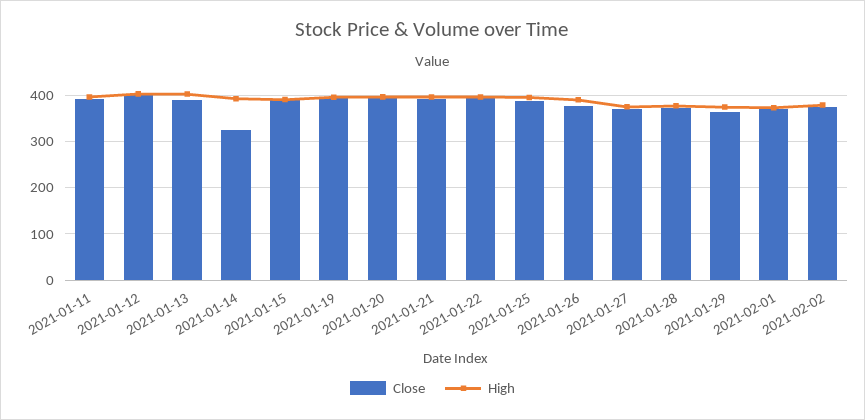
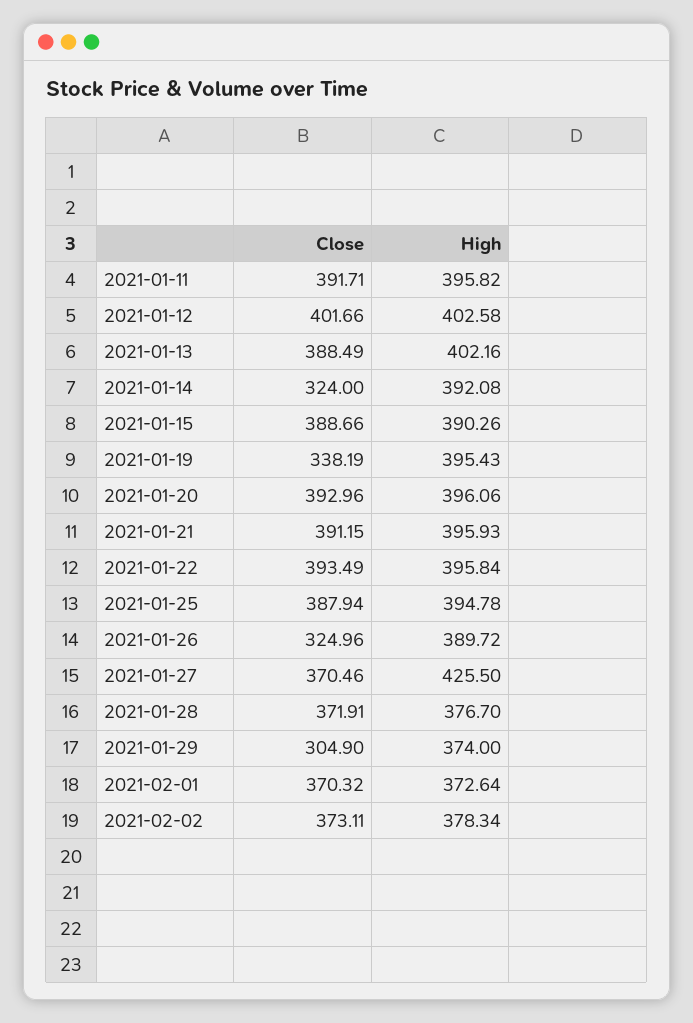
  {
    "Close": {
      "2021-01-11": 391.71,
      "2021-01-12": 401.66,
      "2021-01-13": 388.49,
      "2021-01-14": 324,
      "2021-01-15": 388.66,
-     "2021-01-19": 400,
+     "2021-01-19": 338.19,
      "2021-01-20": 392.96,
      "2021-01-21": 391.15,
      "2021-01-22": 393.49,
      "2021-01-25": 387.94,
-     "2021-01-26": 380,
+     "2021-01-26": 324.96,
      "2021-01-27": 370.46,
      "2021-01-28": 371.91,
-     "2021-01-29": 360,
+     "2021-01-29": 304.9,
      "2021-02-01": 370.32,
      "2021-02-02": 373.11
    },
    "High": {
      "2021-01-11": 395.82,
      "2021-01-12": 402.58,
      "2021-01-13": 402.16,
      "2021-01-14": 392.08,
      "2021-01-15": 390.26,
      "2021-01-19": 395.43,
      "2021-01-20": 396.06,
      "2021-01-21": 395.93,
      "2021-01-22": 395.84,
      "2021-01-25": 394.78,
      "2021-01-26": 389.72,
-     "2021-01-27": 380,
+     "2021-01-27": 425.5,
      "2021-01-28": 376.7,
      "2021-01-29": 374,
      "2021-02-01": 372.64,
      "2021-02-02": 378.34
    }
  }

